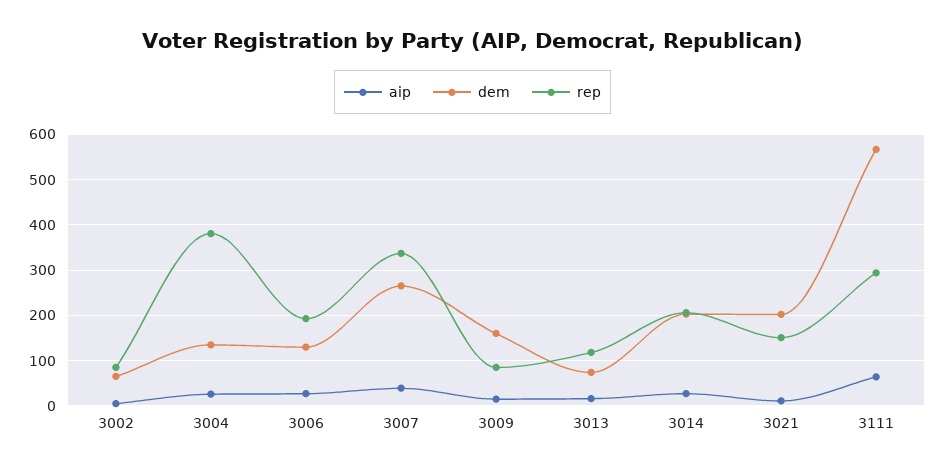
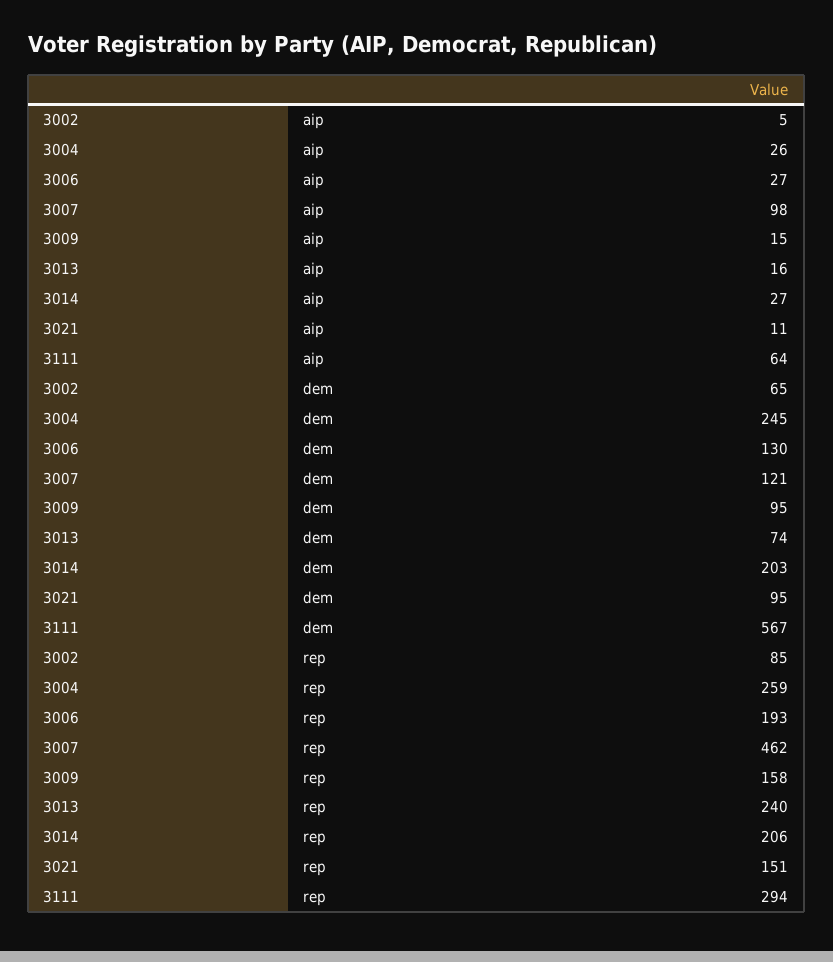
  {
    "aip": {
      "3002": 5,
      "3004": 26,
      "3006": 27,
-     "3007": 40,
+     "3007": 98,
      "3009": 15,
      "3013": 16,
      "3014": 27,
      "3021": 11,
      "3111": 64
    },
    "dem": {
      "3002": 65,
-     "3004": 140,
+     "3004": 245,
      "3006": 130,
-     "3007": 260,
+     "3007": 121,
-     "3009": 160,
+     "3009": 95,
      "3013": 74,
      "3014": 203,
-     "3021": 200,
+     "3021": 95,
      "3111": 567
    },
    "rep": {
      "3002": 85,
-     "3004": 380,
+     "3004": 259,
      "3006": 193,
-     "3007": 340,
+     "3007": 462,
-     "3009": 80,
+     "3009": 158,
-     "3013": 120,
+     "3013": 240,
      "3014": 206,
      "3021": 151,
      "3111": 294
    }
  }

